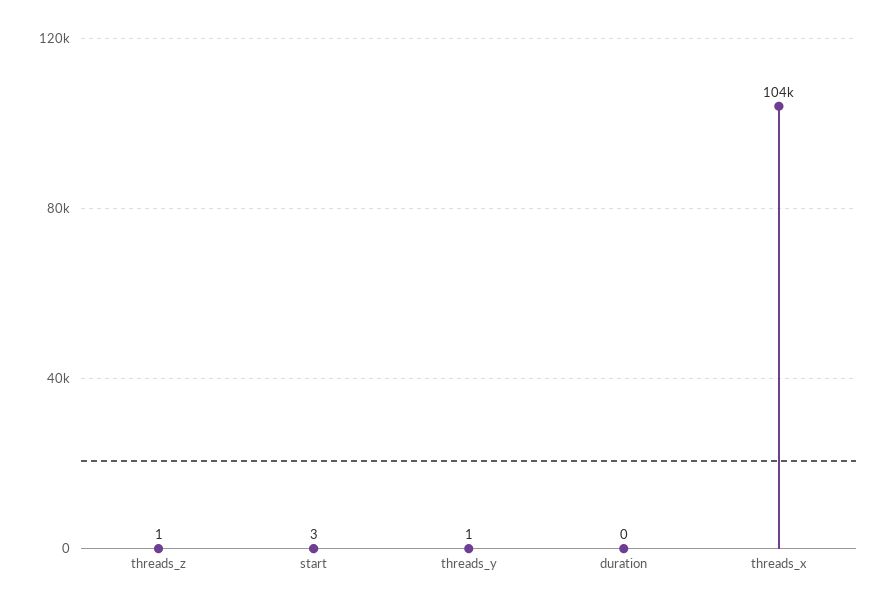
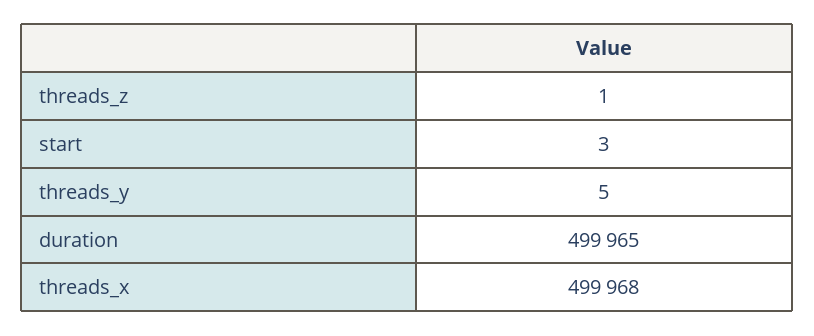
  {
    "threads_z": 1,
    "start": 3,
-   "threads_y": 1,
+   "threads_y": 5,
-   "duration": 0,
+   "duration": 499965,
-   "threads_x": 104000
+   "threads_x": 499968
  }

